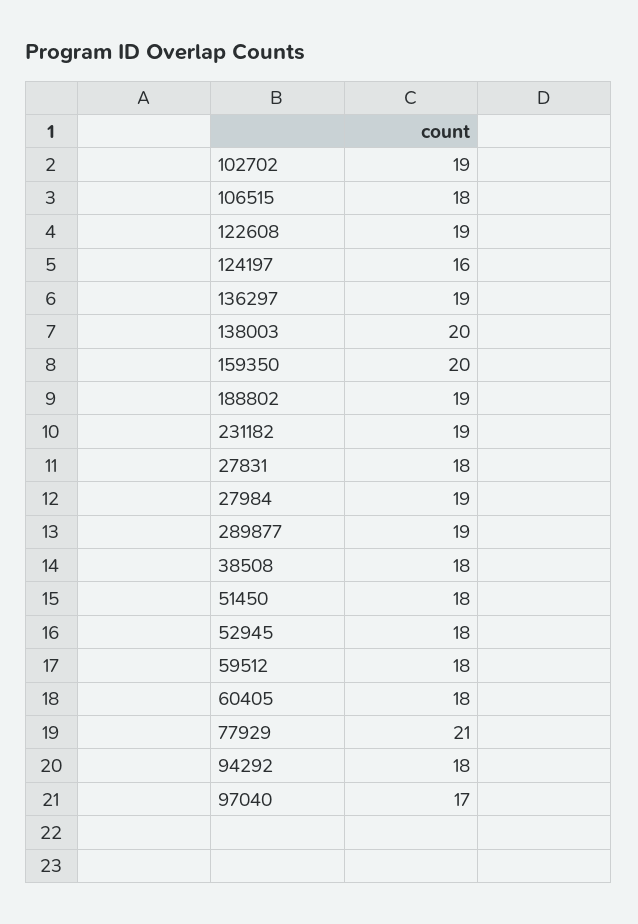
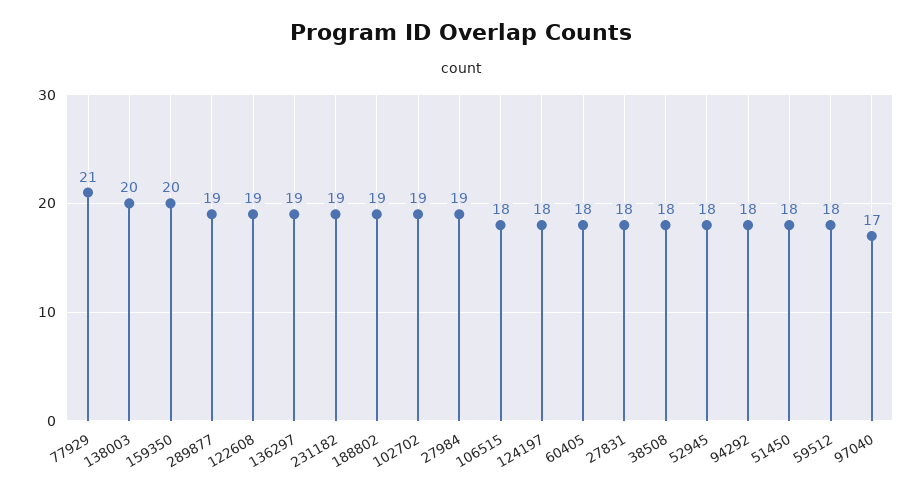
  {
    "102702": 19,
    "106515": 18,
    "122608": 19,
-   "124197": 16,
+   "124197": 18,
    "136297": 19,
    "138003": 20,
    "159350": 20,
    "188802": 19,
    "231182": 19,
    "27831": 18,
    "27984": 19,
    "289877": 19,
    "38508": 18,
    "51450": 18,
    "52945": 18,
    "59512": 18,
    "60405": 18,
    "77929": 21,
    "94292": 18,
    "97040": 17
  }

